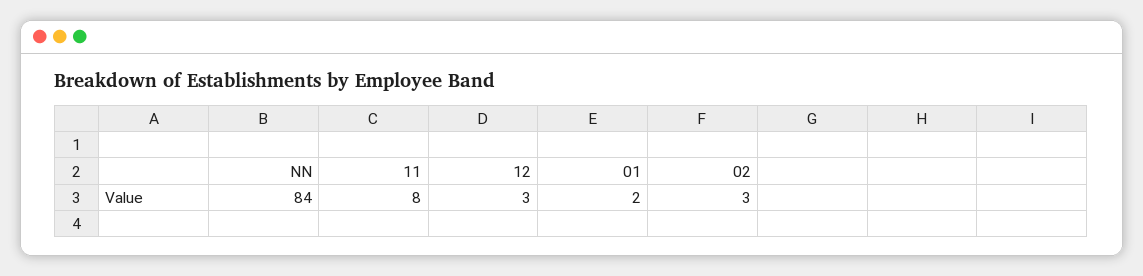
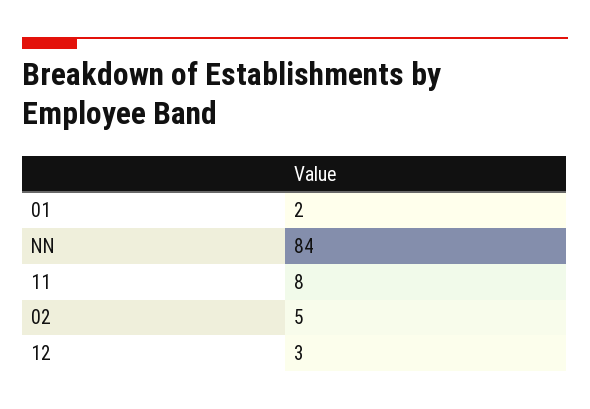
  {
    "NN": 84,
    "11": 8,
    "12": 3,
    "01": 2,
-   "02": 3
+   "02": 5
  }

